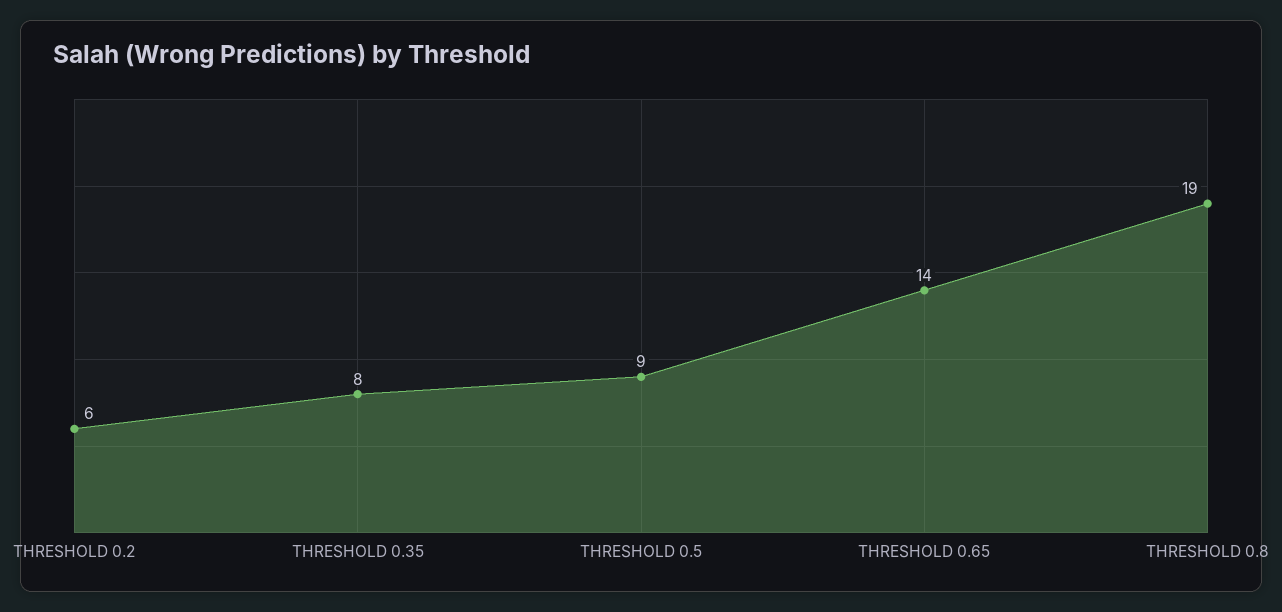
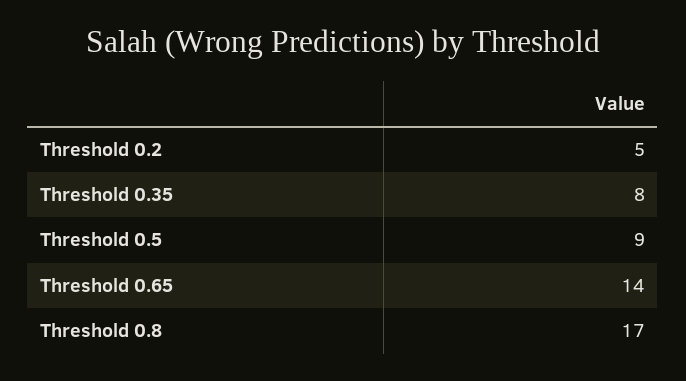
  {
-   "THRESHOLD 0.2": 6,
+   "THRESHOLD 0.2": 5,
    "THRESHOLD 0.35": 8,
    "THRESHOLD 0.5": 9,
    "THRESHOLD 0.65": 14,
-   "THRESHOLD 0.8": 19
+   "THRESHOLD 0.8": 17
  }

